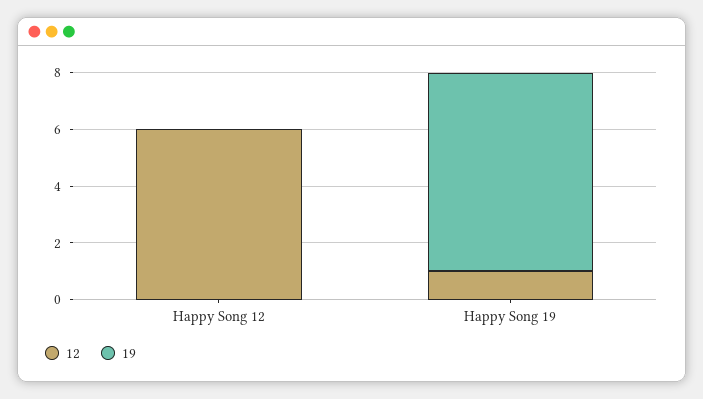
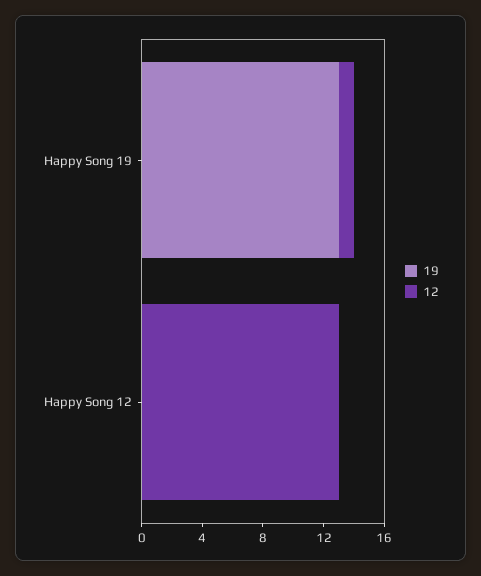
  {
    "12": {
-     "Happy Song 12": 6,
+     "Happy Song 12": 13,
      "Happy Song 19": 1
    },
    "19": {
      "Happy Song 12": 0,
-     "Happy Song 19": 7
+     "Happy Song 19": 13
    }
  }

